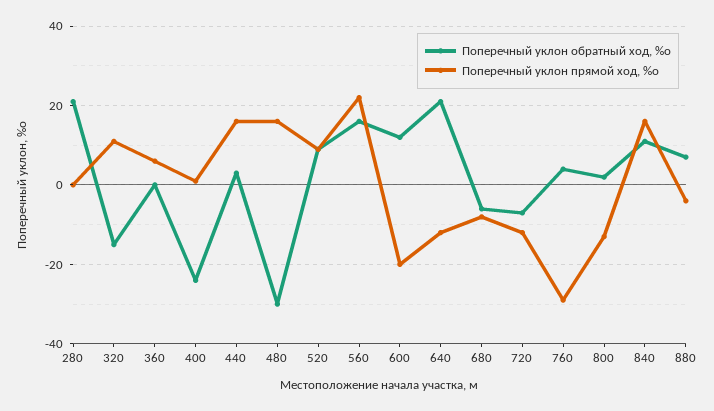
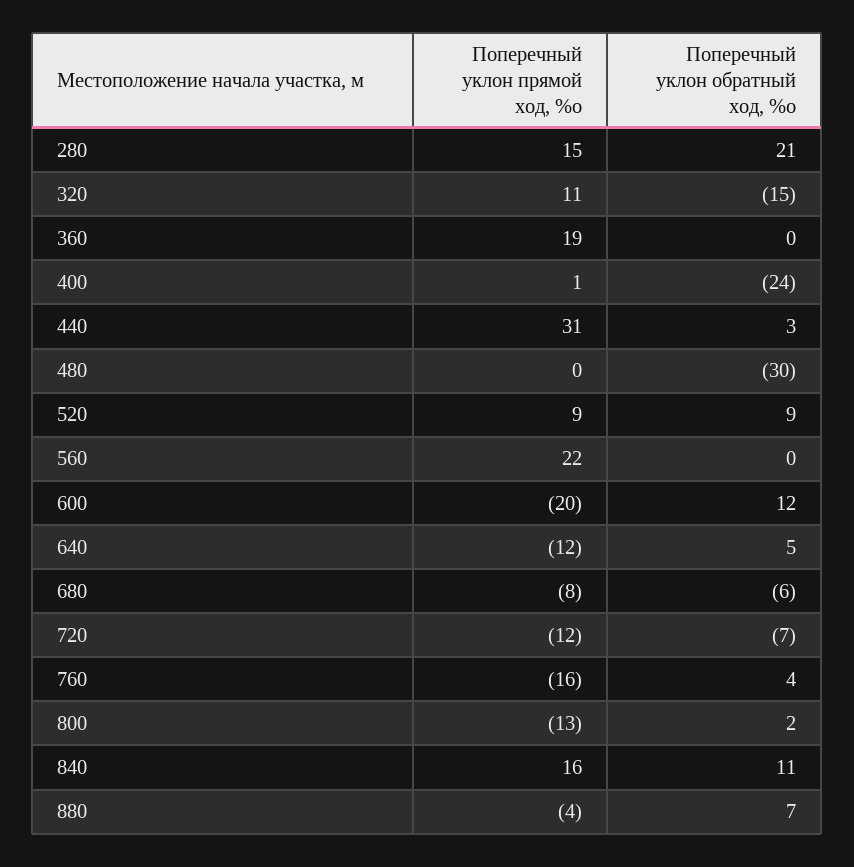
  {
    "Поперечный уклон обратный ход, %о": {
      "280": 21,
      "320": -15,
      "360": 0,
      "400": -24,
      "440": 3,
      "480": -30,
      "520": 9,
-     "560": 15,
+     "560": 0,
      "600": 12,
-     "640": 20,
+     "640": 5,
      "680": -6,
      "720": -7,
      "760": 4,
      "800": 2,
      "840": 11,
      "880": 7
    },
    "Поперечный уклон прямой ход, %о": {
-     "280": 0,
+     "280": 15,
      "320": 11,
-     "360": 5,
+     "360": 19,
      "400": 1,
-     "440": 15,
+     "440": 31,
-     "480": 15,
+     "480": 0,
      "520": 9,
      "560": 22,
      "600": -20,
      "640": -12,
      "680": -8,
      "720": -12,
-     "760": -30,
+     "760": -16,
      "800": -13,
      "840": 16,
      "880": -4
    }
  }

